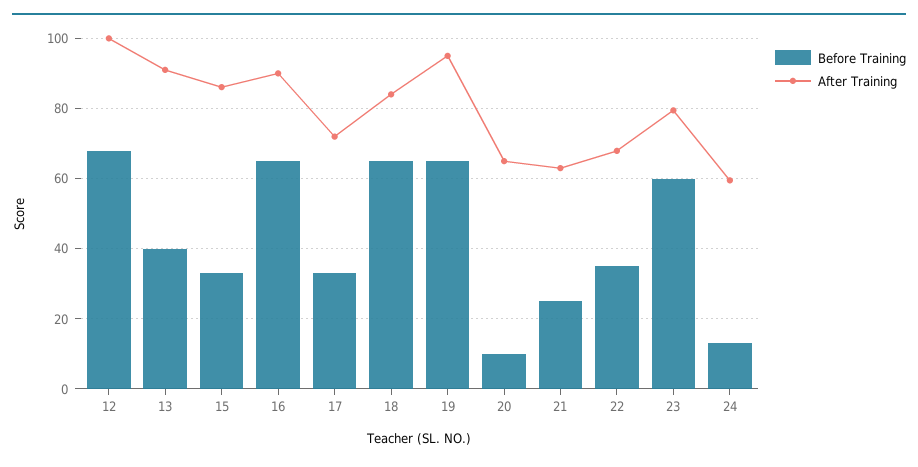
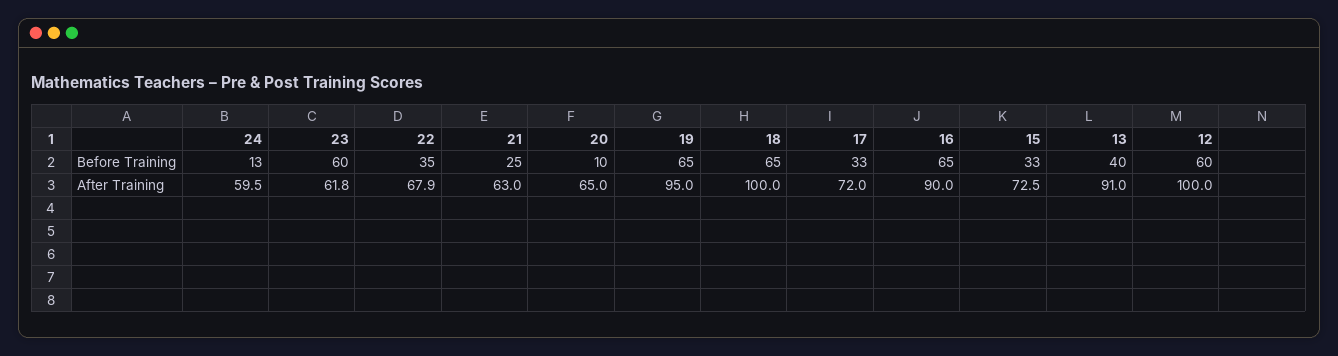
  {
    "Before Training": {
-     "12": 68,
+     "12": 60,
      "13": 40,
      "15": 33,
      "16": 65,
      "17": 33,
      "18": 65,
      "19": 65,
      "20": 10,
      "21": 25,
      "22": 35,
      "23": 60,
      "24": 13
    },
    "After Training": {
      "12": 100,
      "13": 91,
-     "15": 86,
+     "15": 72.5,
      "16": 90,
      "17": 72,
-     "18": 84,
+     "18": 100,
      "19": 95,
      "20": 65,
      "21": 63,
      "22": 67.9,
-     "23": 80,
+     "23": 61.8,
      "24": 59.5
    }
  }

